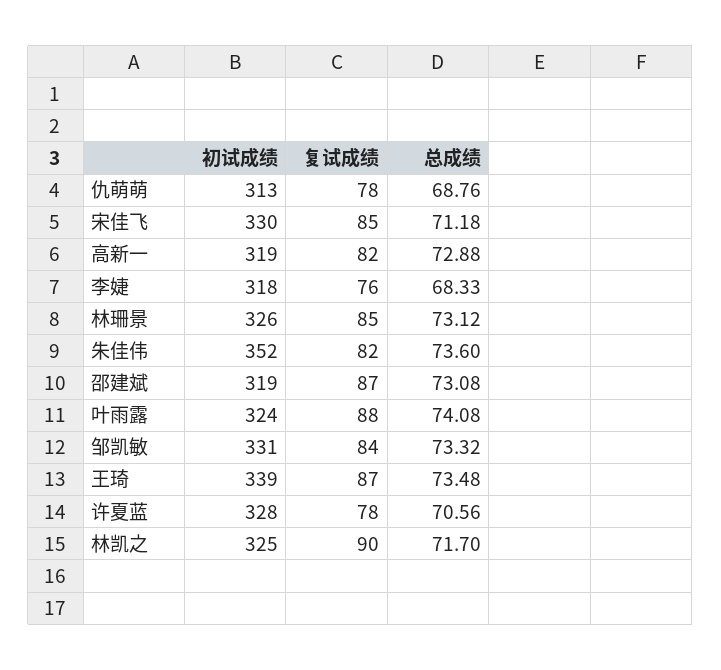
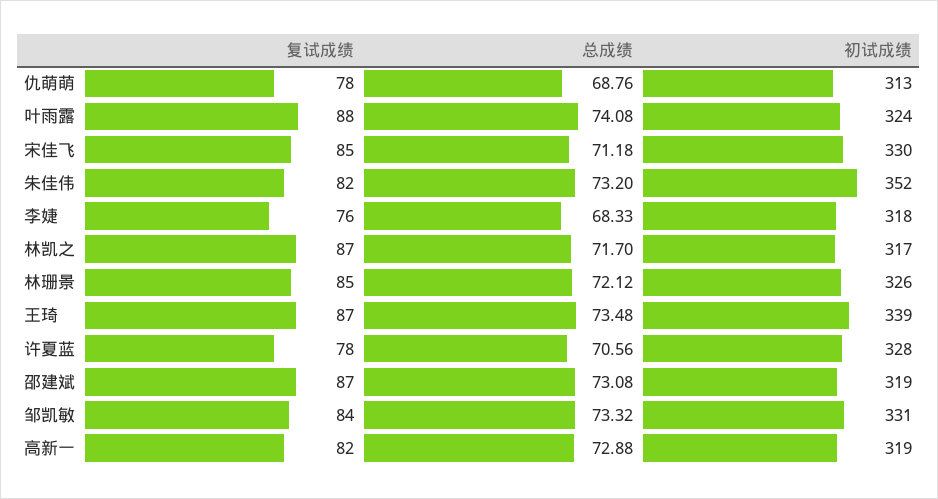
  {
    "初试成绩": {
      "仇萌萌": 313,
      "宋佳飞": 330,
      "高新一": 319,
      "李婕": 318,
      "林珊景": 326,
      "朱佳伟": 352,
      "邵建斌": 319,
      "叶雨露": 324,
      "邹凯敏": 331,
      "王琦": 339,
      "许夏蓝": 328,
-     "林凯之": 325
+     "林凯之": 317
    },
    "复试成绩": {
      "仇萌萌": 78,
      "宋佳飞": 85,
      "高新一": 82,
      "李婕": 76,
      "林珊景": 85,
      "朱佳伟": 82,
      "邵建斌": 87,
      "叶雨露": 88,
      "邹凯敏": 84,
      "王琦": 87,
      "许夏蓝": 78,
-     "林凯之": 90
+     "林凯之": 87
    },
    "总成绩": {
      "仇萌萌": 68.76,
      "宋佳飞": 71.18,
      "高新一": 72.88,
      "李婕": 68.33,
-     "林珊景": 73.12,
+     "林珊景": 72.12,
-     "朱佳伟": 73.6,
+     "朱佳伟": 73.2,
      "邵建斌": 73.08,
      "叶雨露": 74.08,
      "邹凯敏": 73.32,
      "王琦": 73.48,
      "许夏蓝": 70.56,
      "林凯之": 71.7
    }
  }

